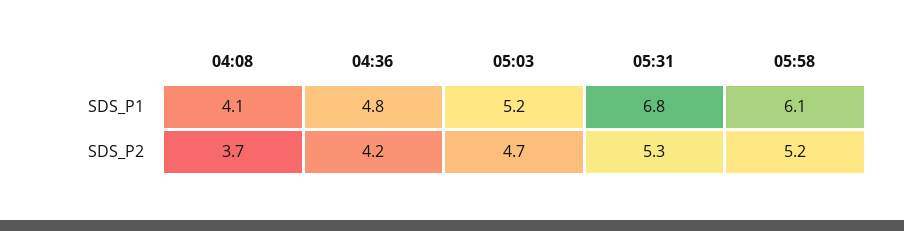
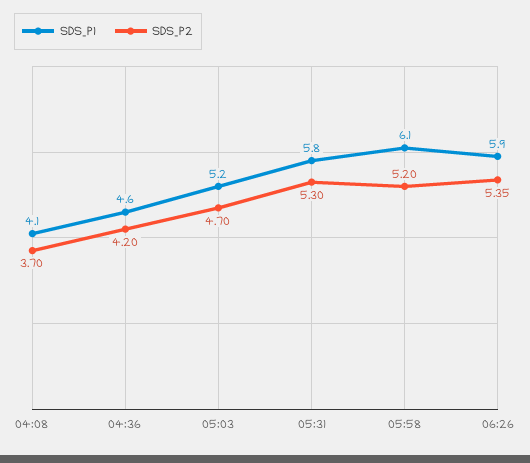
  {
    "SDS_P1": {
      "04:08": 4.1,
-     "04:36": 4.8,
+     "04:36": 4.6,
      "05:03": 5.2,
-     "05:31": 6.8,
+     "05:31": 5.8,
-     "05:58": 6.1
+     "05:58": 6.1,
+     "06:26": 5.9
    },
    "SDS_P2": {
      "04:08": 3.7,
      "04:36": 4.2,
      "05:03": 4.7,
      "05:31": 5.3,
-     "05:58": 5.2
+     "05:58": 5.2,
+     "06:26": 5.35
    }
  }

